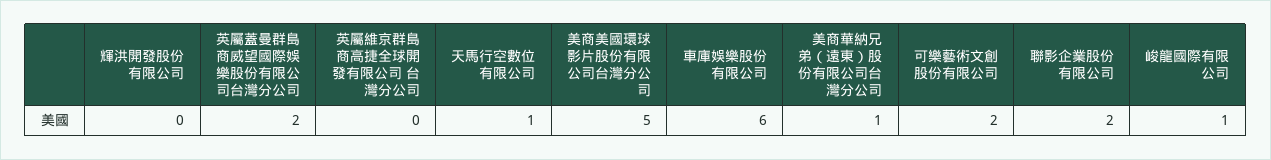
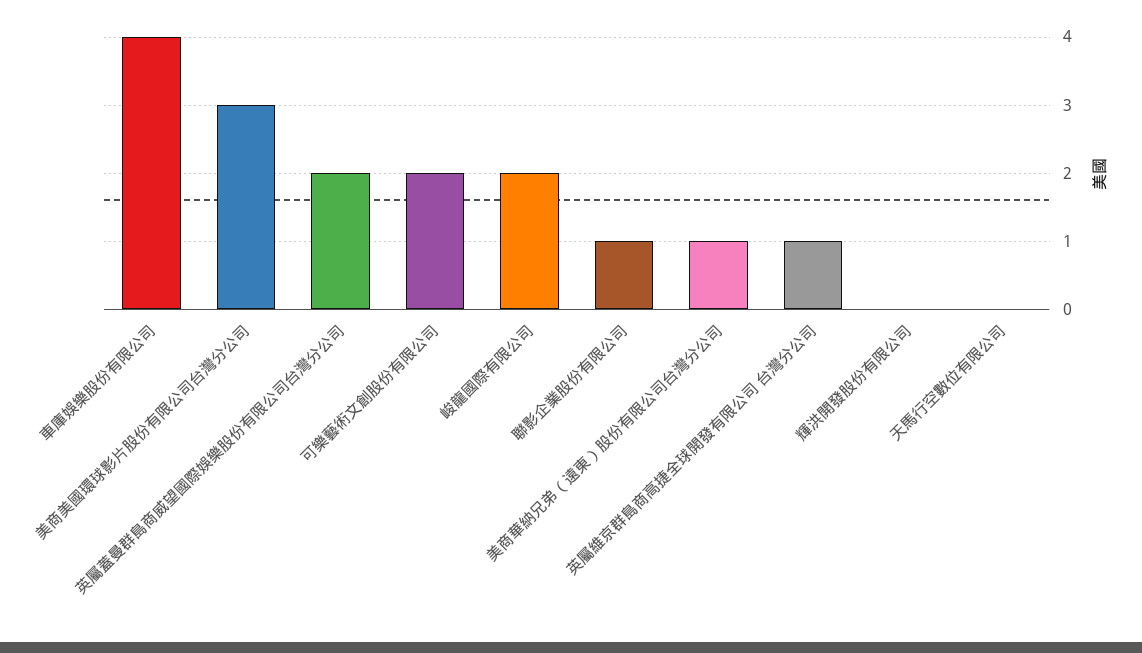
  {
    "輝洪開發股份有限公司": 0,
    "英屬蓋曼群島商威望國際娛樂股份有限公司台灣分公司": 2,
-   "英屬維京群島商高捷全球開發有限公司 台灣分公司": 0,
+   "英屬維京群島商高捷全球開發有限公司 台灣分公司": 1,
-   "天馬行空數位有限公司": 1,
+   "天馬行空數位有限公司": 0,
-   "美商美國環球影片股份有限公司台灣分公司": 5,
+   "美商美國環球影片股份有限公司台灣分公司": 3,
-   "車庫娛樂股份有限公司": 6,
+   "車庫娛樂股份有限公司": 4,
    "美商華納兄弟（遠東）股份有限公司台灣分公司": 1,
    "可樂藝術文創股份有限公司": 2,
-   "聯影企業股份有限公司": 2,
+   "聯影企業股份有限公司": 1,
-   "峻龍國際有限公司": 1
+   "峻龍國際有限公司": 2
  }

